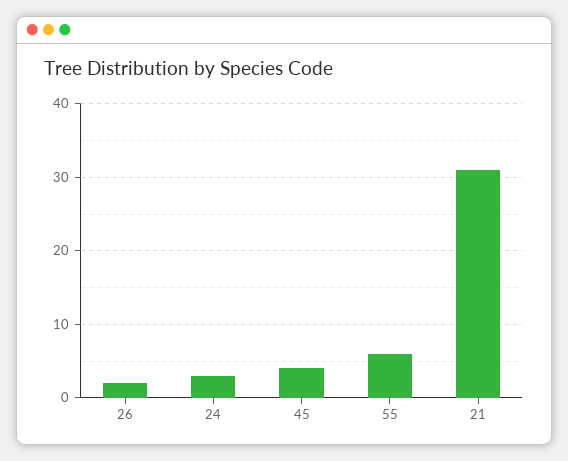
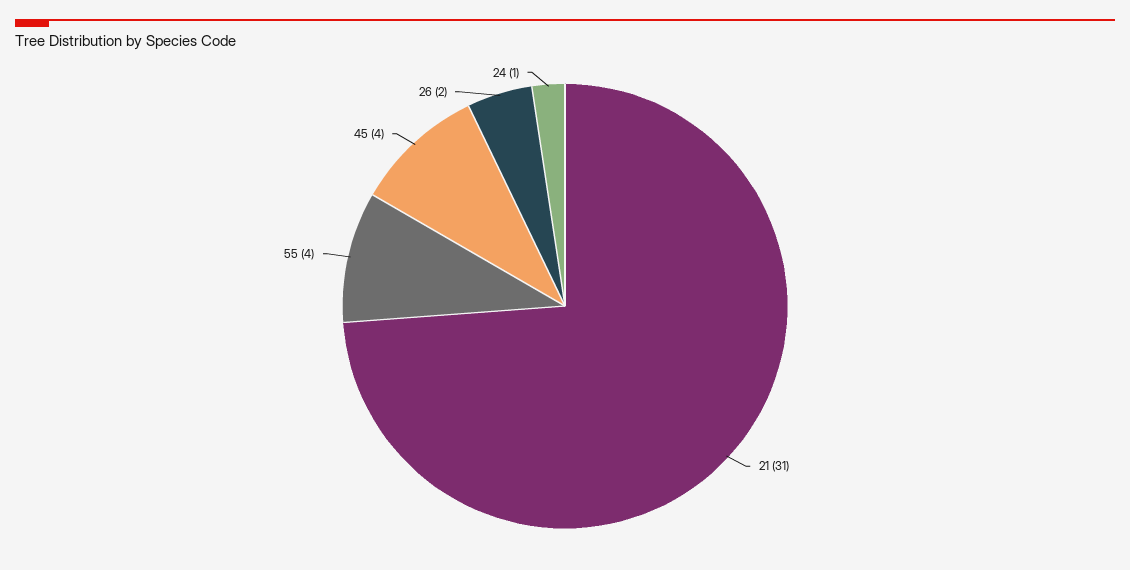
  {
    "26": 2,
-   "24": 3,
+   "24": 1,
    "45": 4,
-   "55": 6,
+   "55": 4,
    "21": 31
  }

